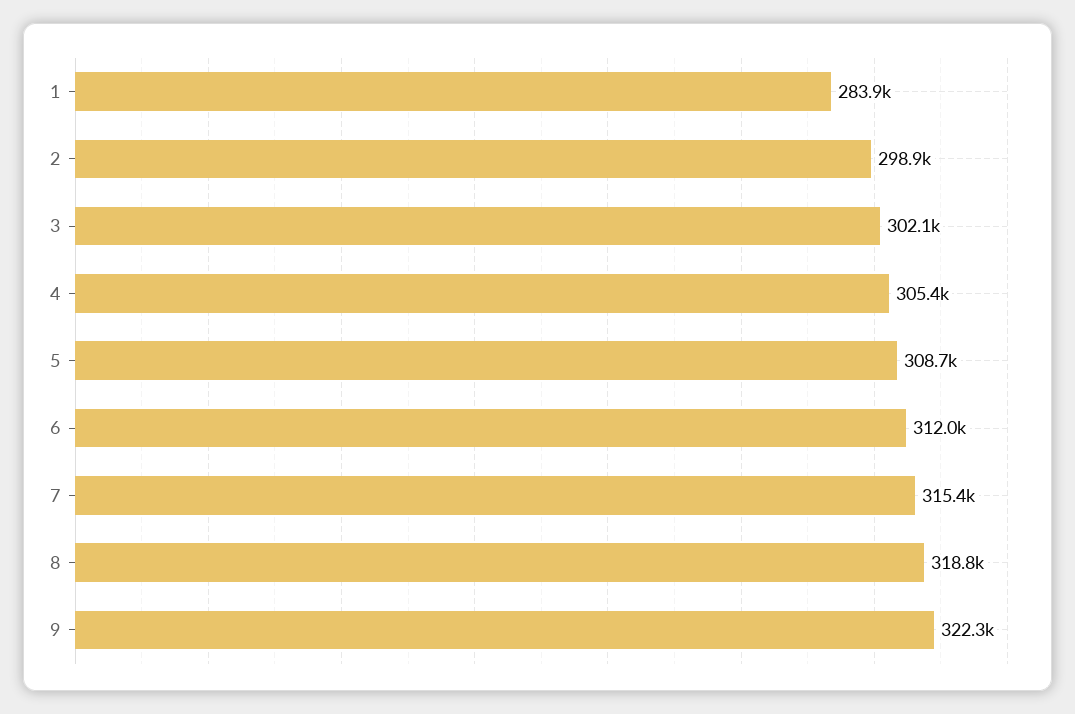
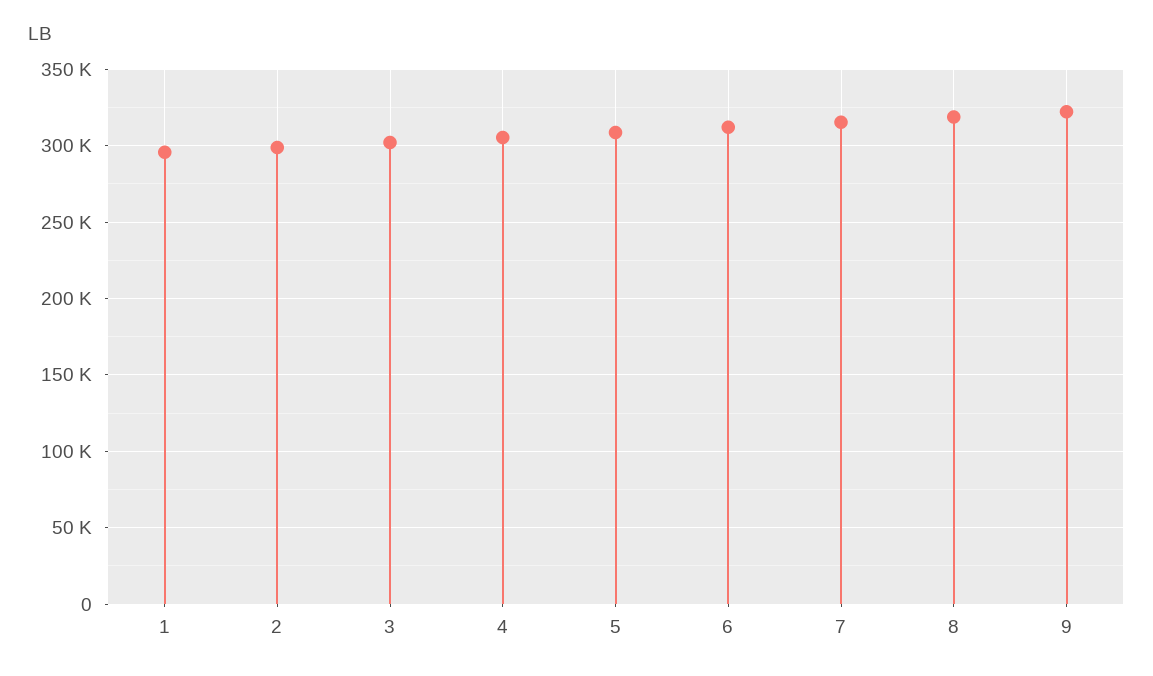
  {
-   "1": 283900,
+   "1": 295000,
    "2": 298900,
    "3": 302100,
    "4": 305400,
    "5": 308700,
    "6": 312000,
    "7": 315400,
    "8": 318800,
    "9": 322300
  }

